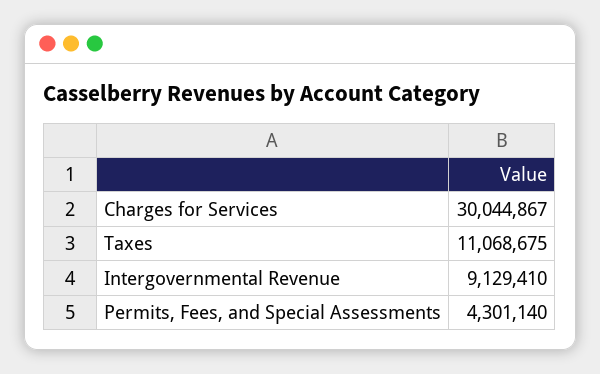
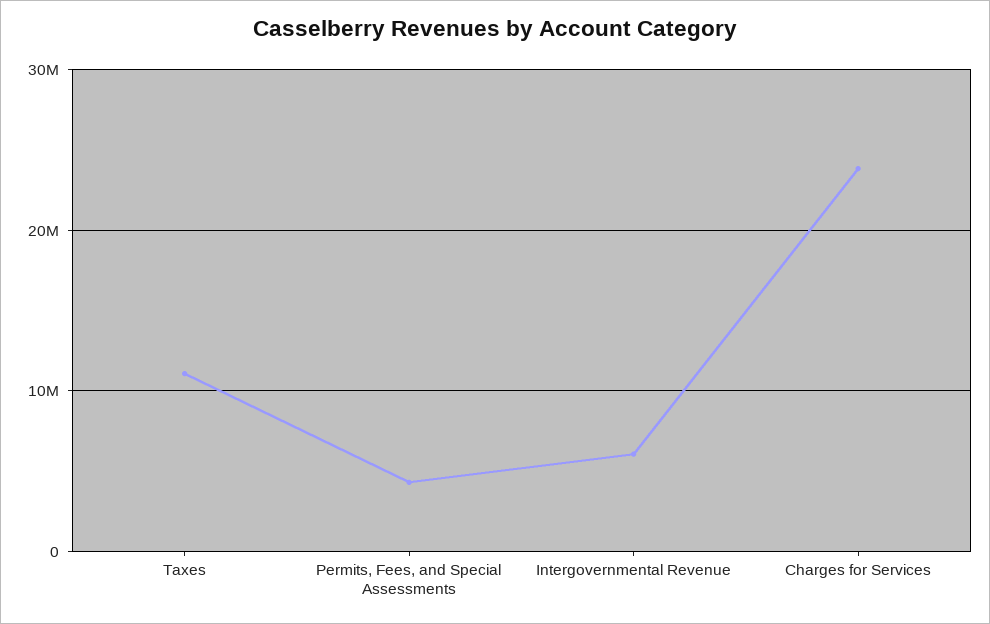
  {
-   "Charges for Services": 30044867,
+   "Charges for Services": 24000000,
    "Taxes": 11068675,
-   "Intergovernmental Revenue": 9129410,
+   "Intergovernmental Revenue": 6000000,
    "Permits, Fees, and Special Assessments": 4301140
  }

